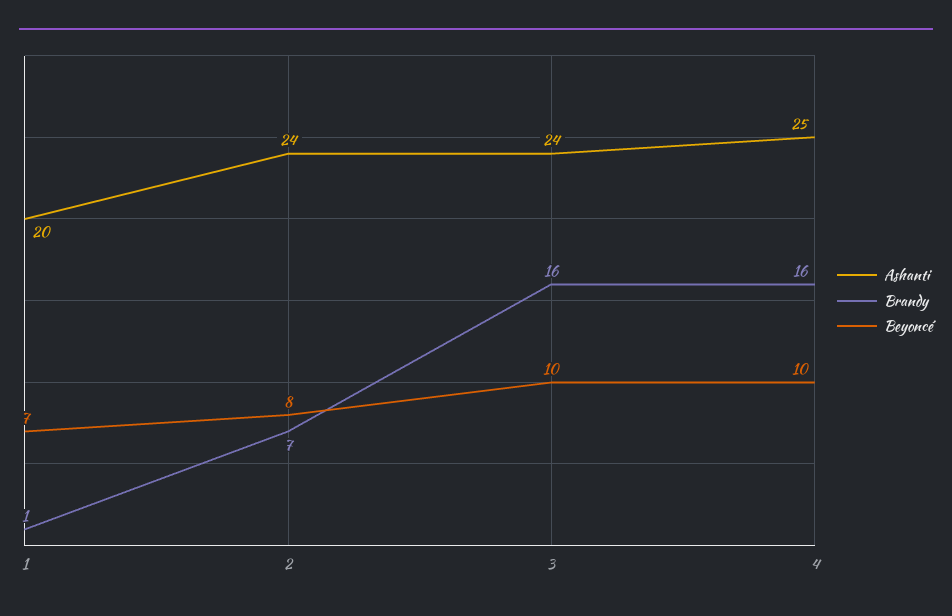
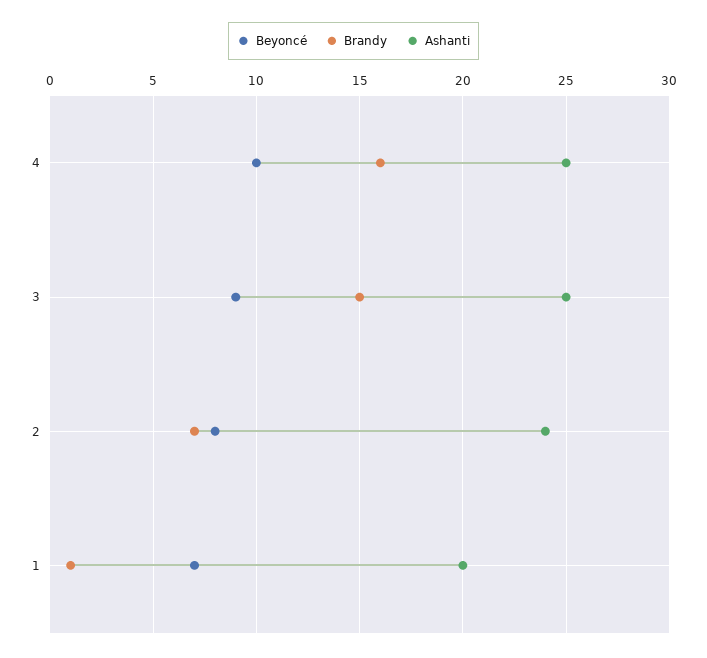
  {
    "Ashanti": {
      "1": 20,
      "2": 24,
-     "3": 24,
+     "3": 25,
      "4": 25
    },
    "Brandy": {
      "1": 1,
      "2": 7,
-     "3": 16,
+     "3": 15,
      "4": 16
    },
    "Beyoncé": {
      "1": 7,
      "2": 8,
-     "3": 10,
+     "3": 9,
      "4": 10
    }
  }

